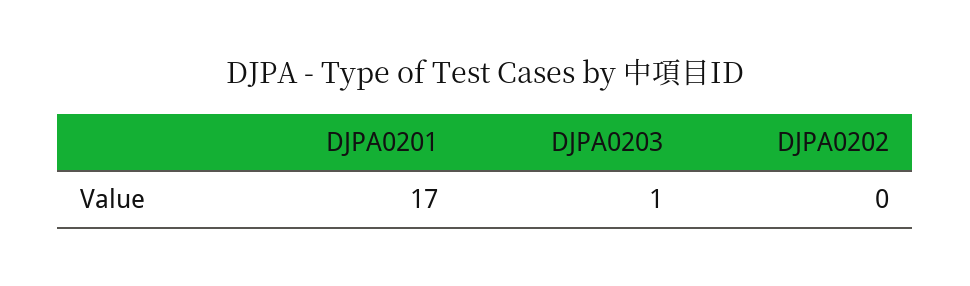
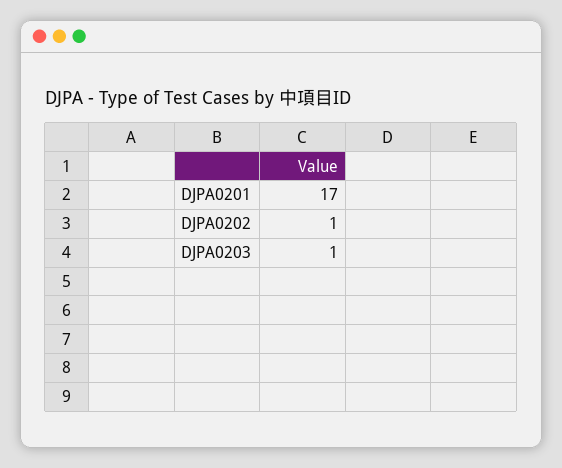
  {
    "DJPA0201": 17,
    "DJPA0203": 1,
-   "DJPA0202": 0
+   "DJPA0202": 1
  }

